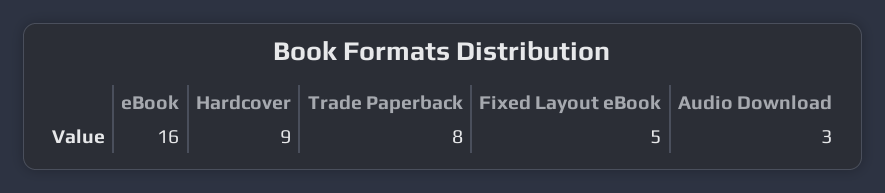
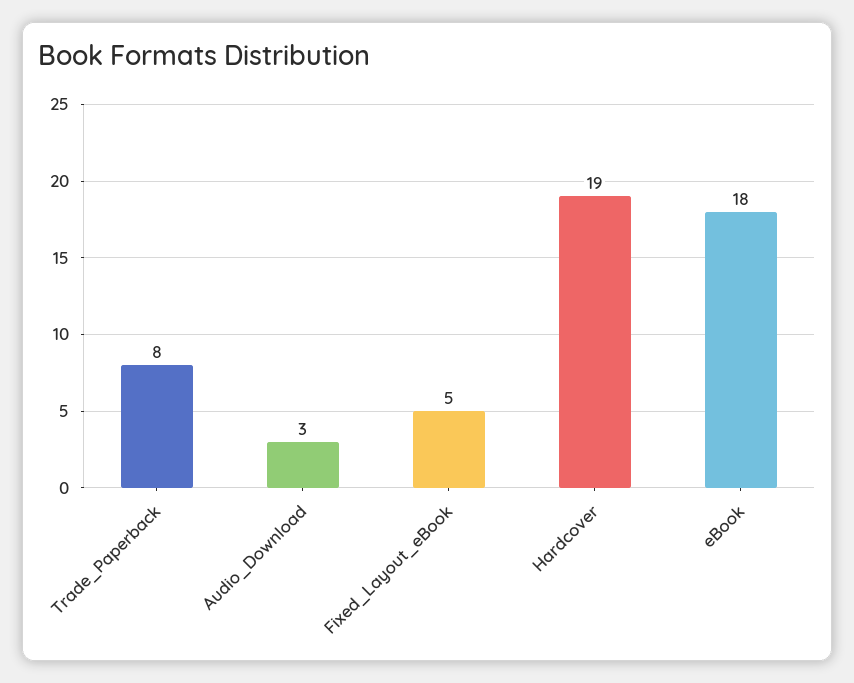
  {
-   "eBook": 16,
+   "eBook": 18,
-   "Hardcover": 9,
+   "Hardcover": 19,
    "Trade Paperback": 8,
    "Fixed Layout eBook": 5,
    "Audio Download": 3
  }

